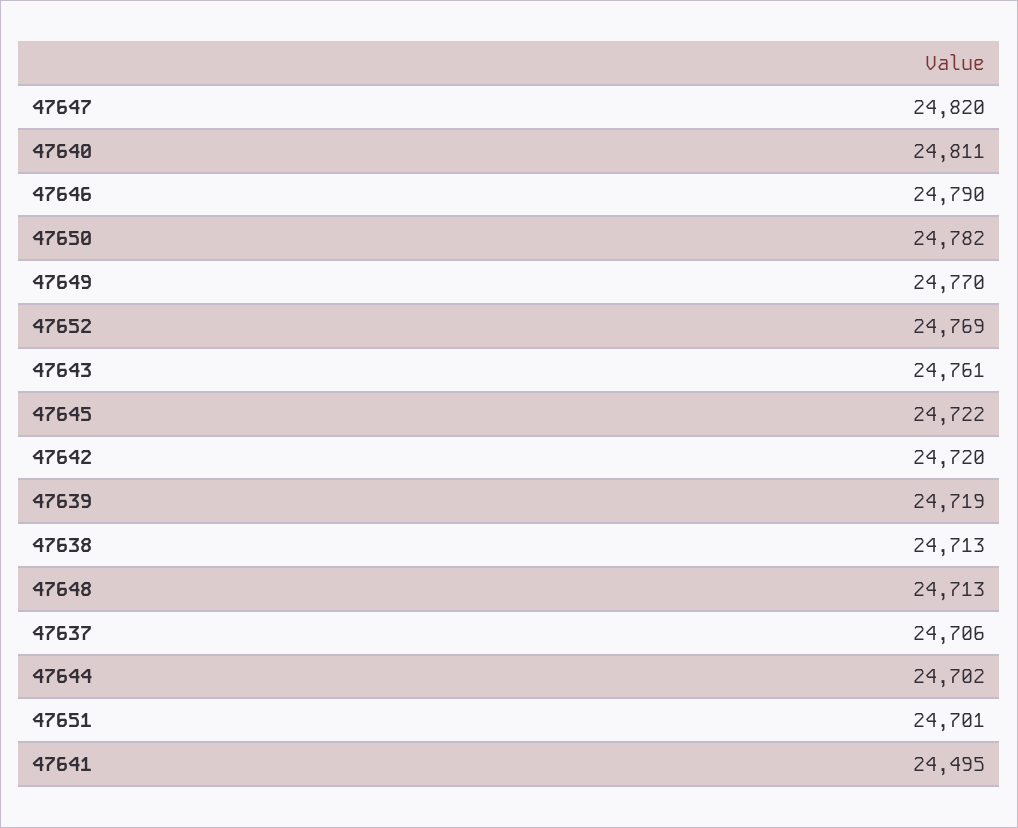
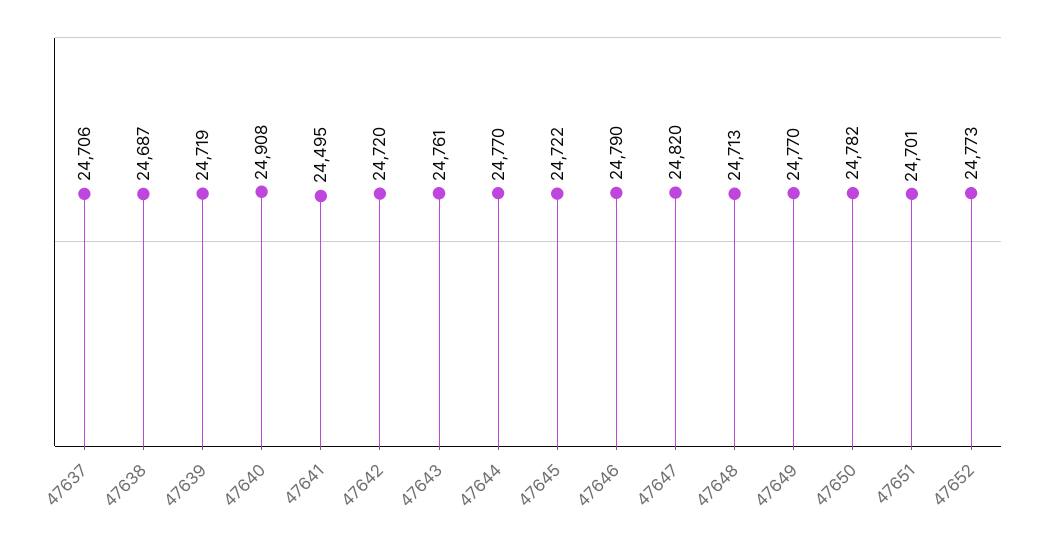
  {
    "47647": 24820,
-   "47640": 24811,
+   "47640": 24908,
    "47646": 24790,
    "47650": 24782,
    "47649": 24770,
-   "47652": 24769,
+   "47652": 24773,
    "47643": 24761,
    "47645": 24722,
    "47642": 24720,
    "47639": 24719,
-   "47638": 24713,
+   "47638": 24687,
    "47648": 24713,
    "47637": 24706,
-   "47644": 24702,
+   "47644": 24770,
    "47651": 24701,
    "47641": 24495
  }

